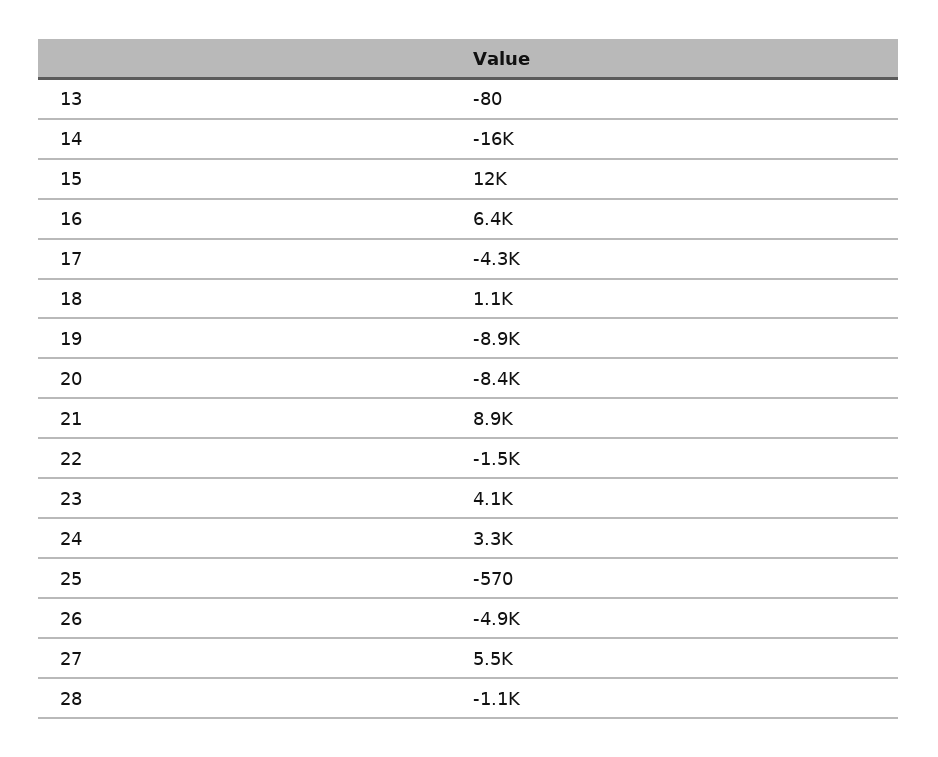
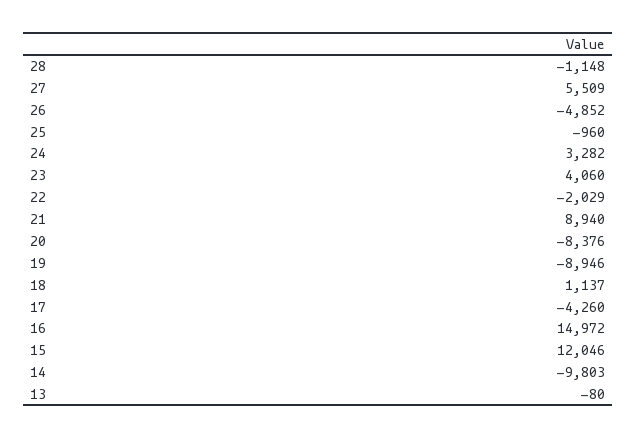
  {
    "13": -80,
-   "14": -16000,
+   "14": -9803,
    "15": 12046,
-   "16": 6400,
+   "16": 14972,
    "17": -4260,
    "18": 1137,
    "19": -8946,
    "20": -8376,
    "21": 8940,
-   "22": -1500,
+   "22": -2029,
    "23": 4060,
    "24": 3282,
-   "25": -570,
+   "25": -960,
    "26": -4852,
    "27": 5509,
    "28": -1148
  }

